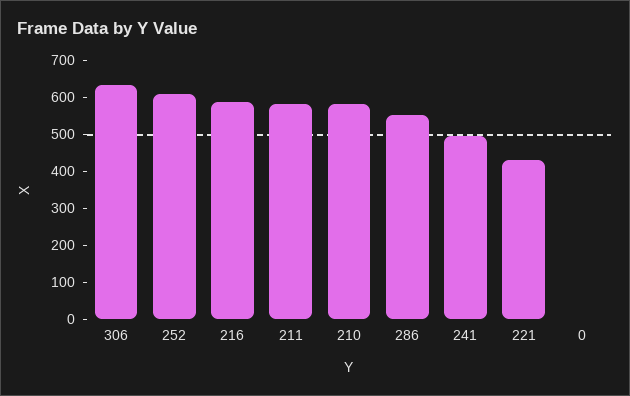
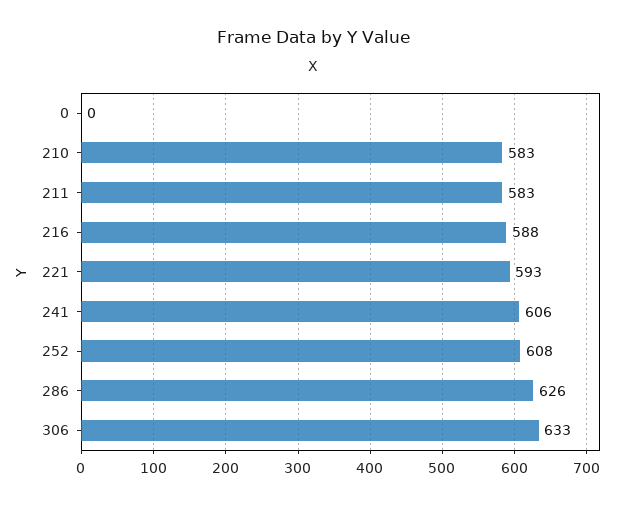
  {
    "306": 633,
    "252": 608,
    "216": 588,
    "211": 583,
    "210": 583,
-   "286": 550,
+   "286": 626,
-   "241": 500,
+   "241": 606,
-   "221": 425,
+   "221": 593,
    "0": 0
  }

